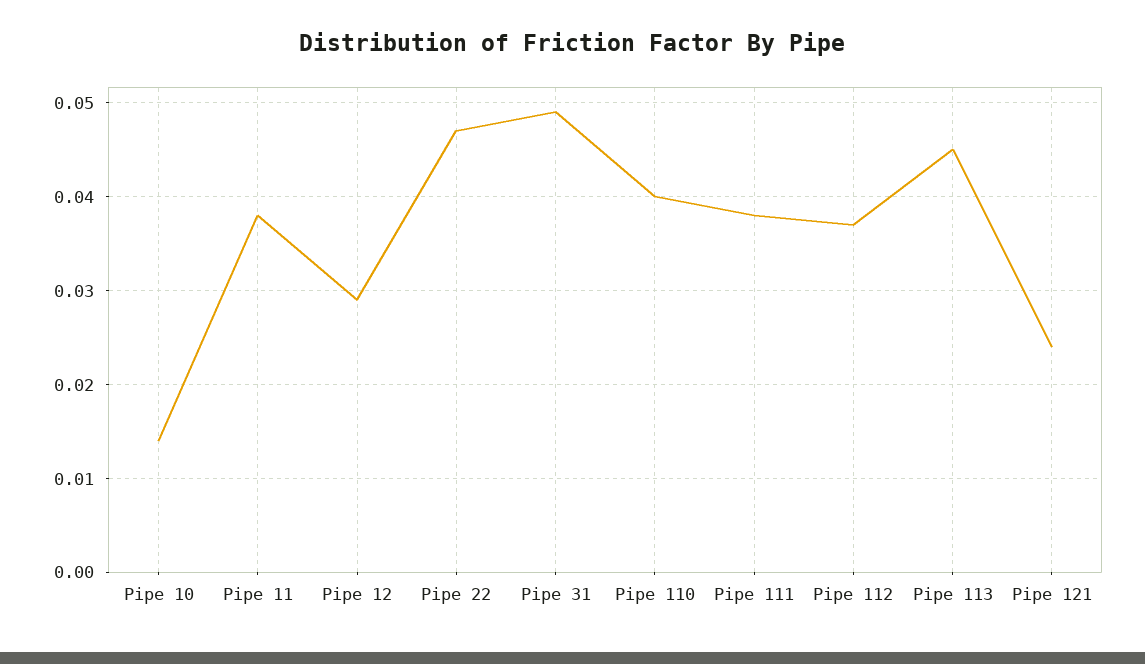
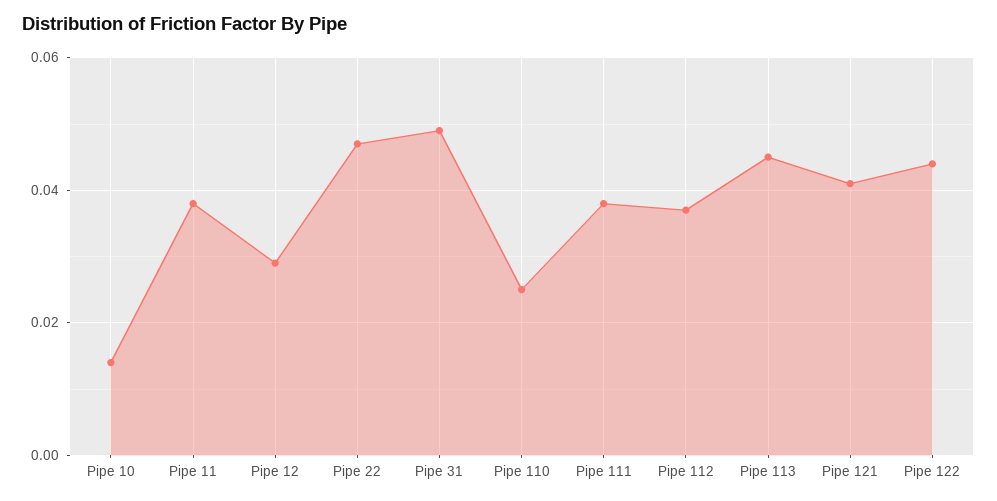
  {
    "Pipe 10": 0.014,
    "Pipe 11": 0.038,
    "Pipe 12": 0.029,
    "Pipe 22": 0.047,
    "Pipe 31": 0.049,
-   "Pipe 110": 0.04,
+   "Pipe 110": 0.025,
    "Pipe 111": 0.038,
    "Pipe 112": 0.037,
    "Pipe 113": 0.045,
-   "Pipe 121": 0.024
+   "Pipe 121": 0.04,
+   "Pipe 122": 0.045
  }

